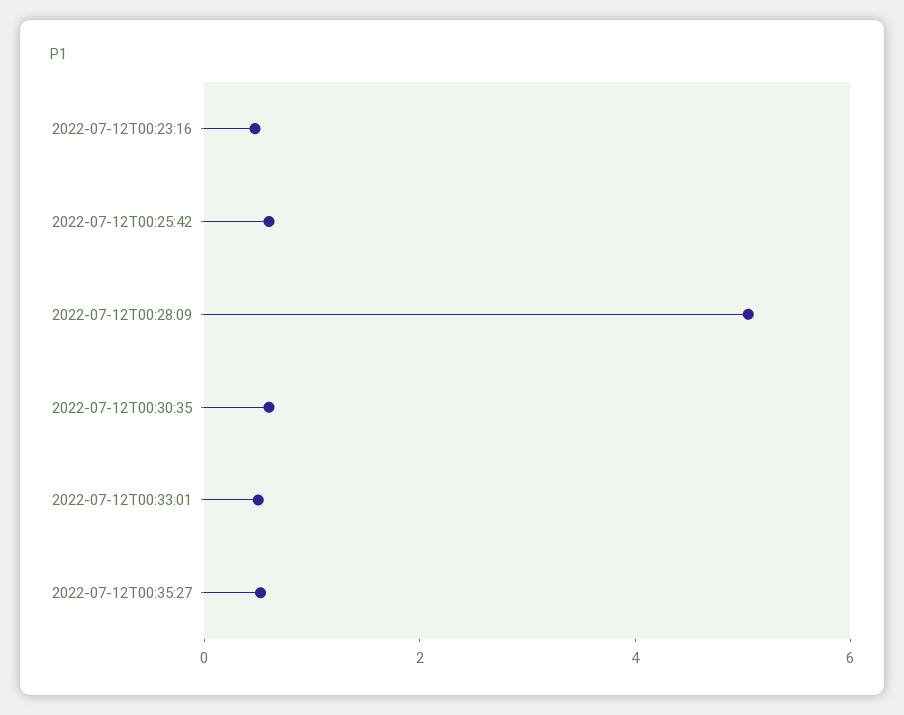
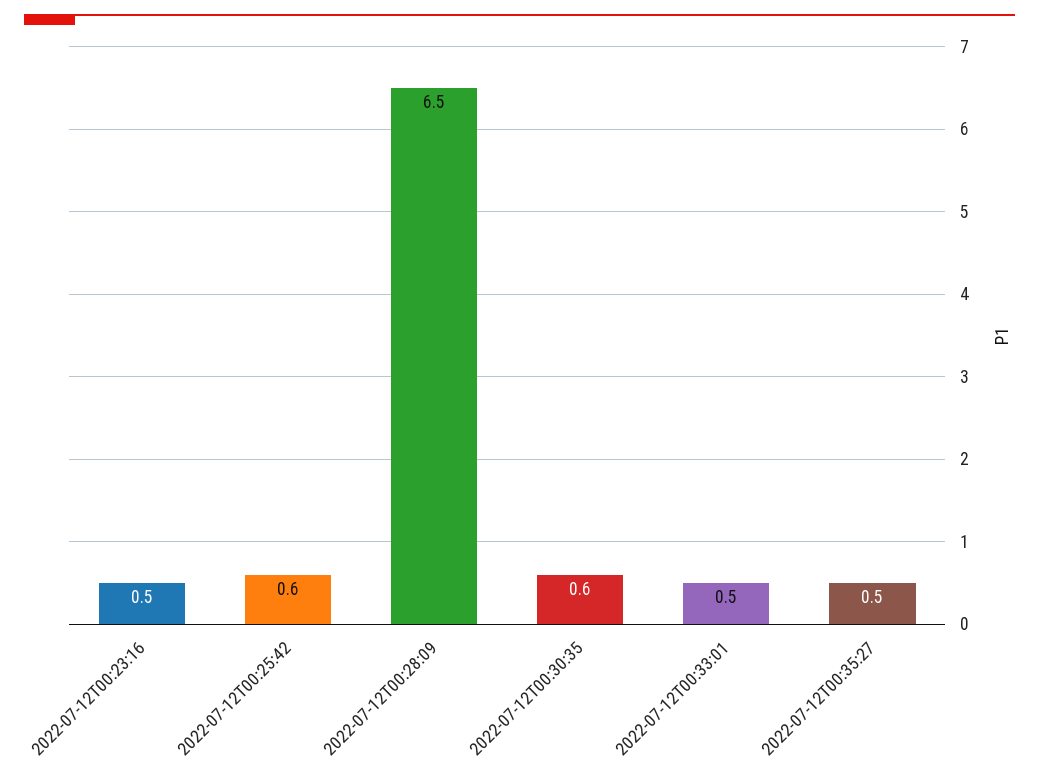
  {
    "2022-07-12T00:23:16": 0.5,
    "2022-07-12T00:25:42": 0.6,
-   "2022-07-12T00:28:09": 5,
+   "2022-07-12T00:28:09": 6.5,
    "2022-07-12T00:30:35": 0.6,
    "2022-07-12T00:33:01": 0.5,
    "2022-07-12T00:35:27": 0.5
  }

